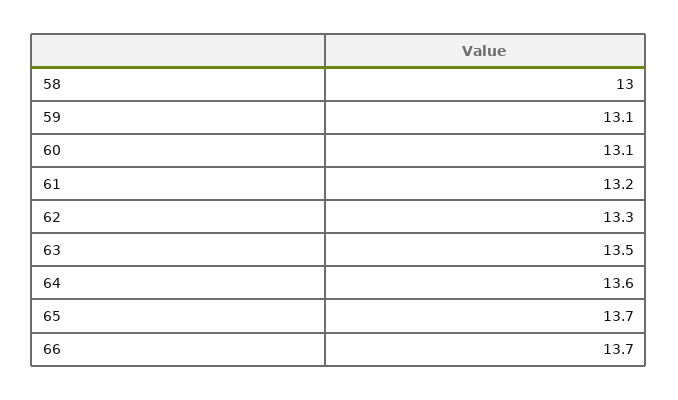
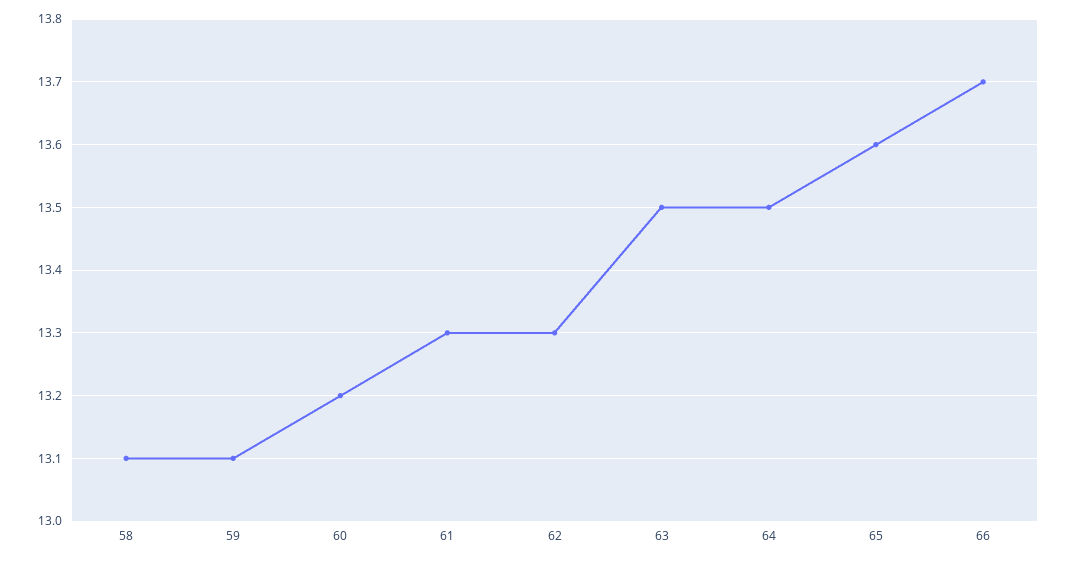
  {
-   "58": 13,
+   "58": 13.1,
    "59": 13.1,
-   "60": 13.1,
+   "60": 13.2,
-   "61": 13.2,
+   "61": 13.3,
    "62": 13.3,
    "63": 13.5,
-   "64": 13.6,
+   "64": 13.5,
-   "65": 13.7,
+   "65": 13.6,
    "66": 13.7
  }

